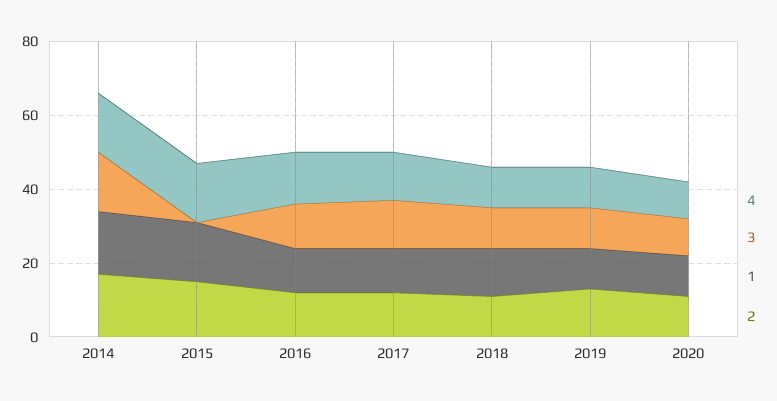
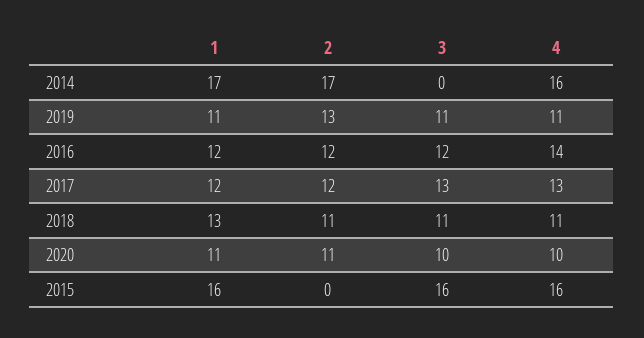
  {
    "4": {
      "2014": 16,
      "2015": 16,
      "2016": 14,
      "2017": 13,
      "2018": 11,
      "2019": 11,
      "2020": 10
    },
    "3": {
-     "2014": 15,
+     "2014": 0,
-     "2015": 0,
+     "2015": 16,
      "2016": 12,
      "2017": 13,
      "2018": 11,
      "2019": 11,
      "2020": 10
    },
    "1": {
      "2014": 17,
      "2015": 16,
      "2016": 12,
      "2017": 12,
      "2018": 13,
      "2019": 11,
      "2020": 11
    },
    "2": {
      "2014": 17,
-     "2015": 15,
+     "2015": 0,
      "2016": 12,
      "2017": 12,
      "2018": 11,
      "2019": 13,
      "2020": 11
    }
  }

